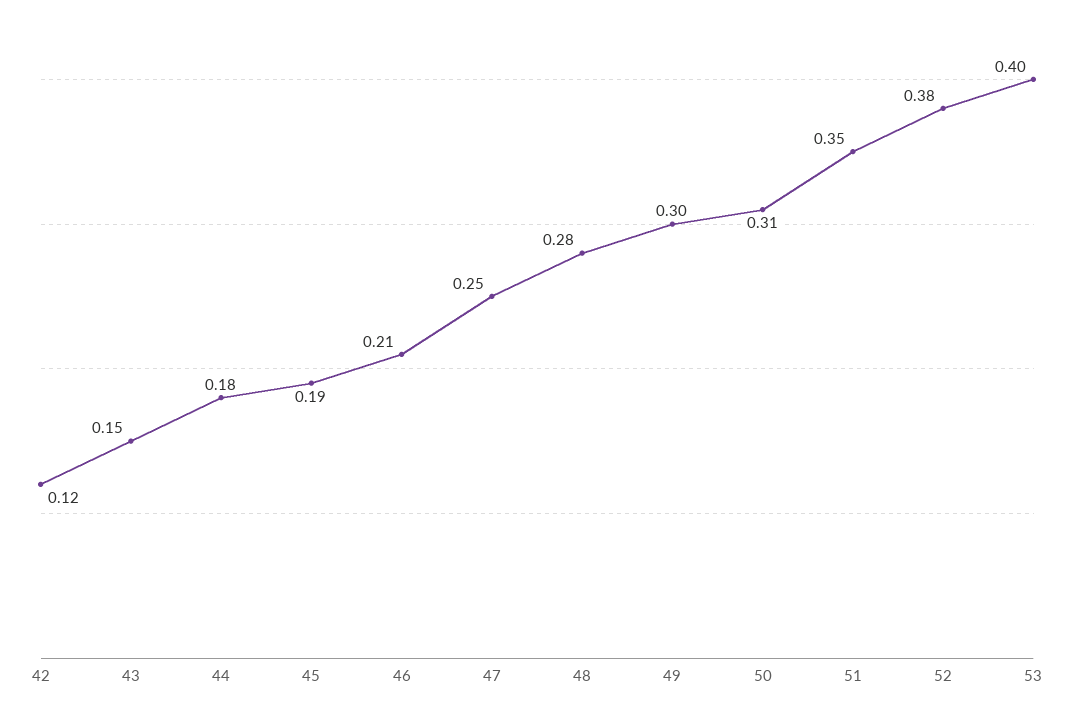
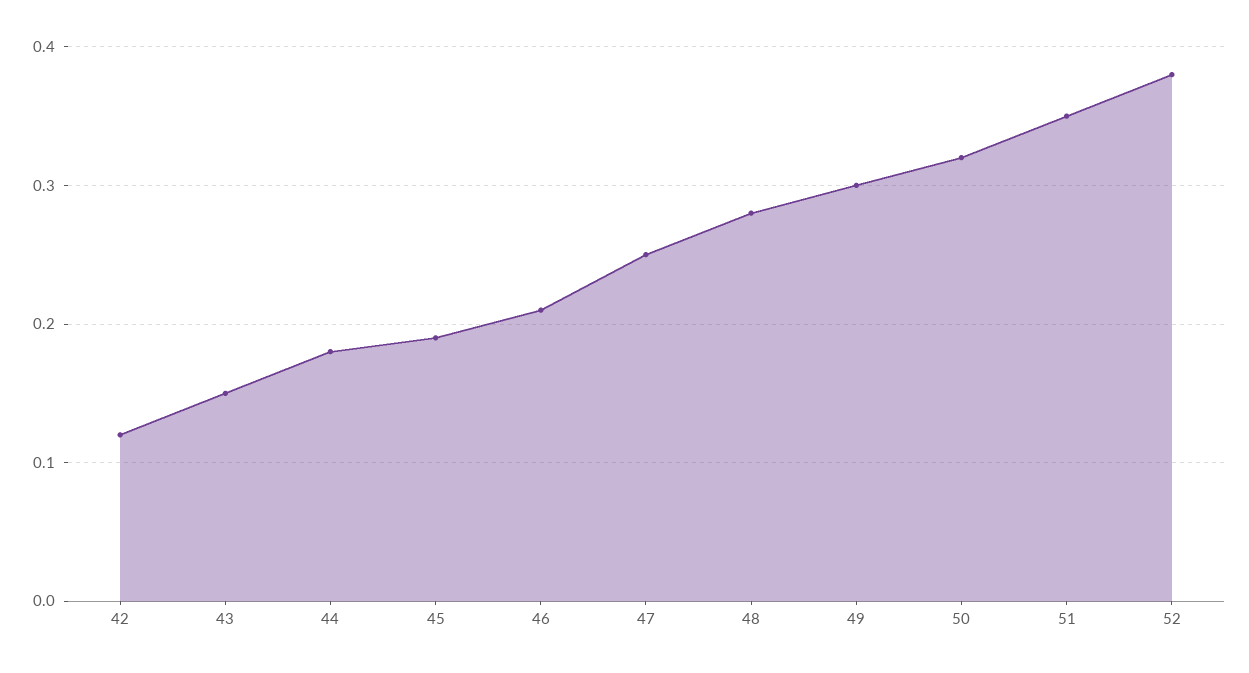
  {
    "42": 0.12,
    "43": 0.15,
    "44": 0.18,
    "45": 0.19,
    "46": 0.21,
    "47": 0.25,
    "48": 0.28,
    "49": 0.3,
-   "50": 0.31,
+   "50": 0.32,
    "51": 0.35,
-   "52": 0.38,
+   "52": 0.38
-   "53": 0.4
  }

